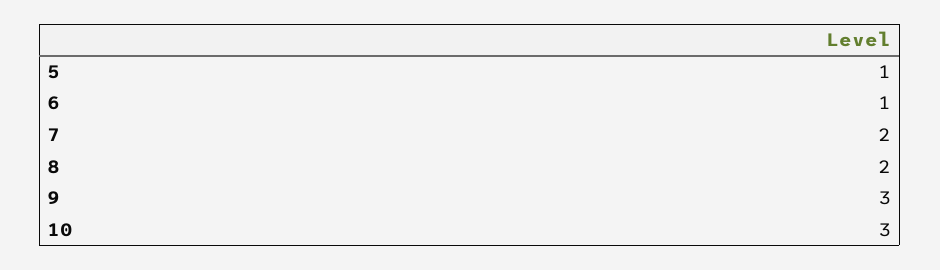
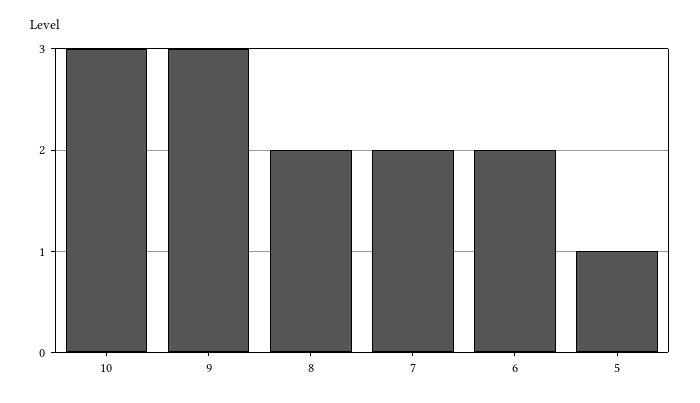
  {
    "5": 1,
-   "6": 1,
+   "6": 2,
    "7": 2,
    "8": 2,
    "9": 3,
    "10": 3
  }

